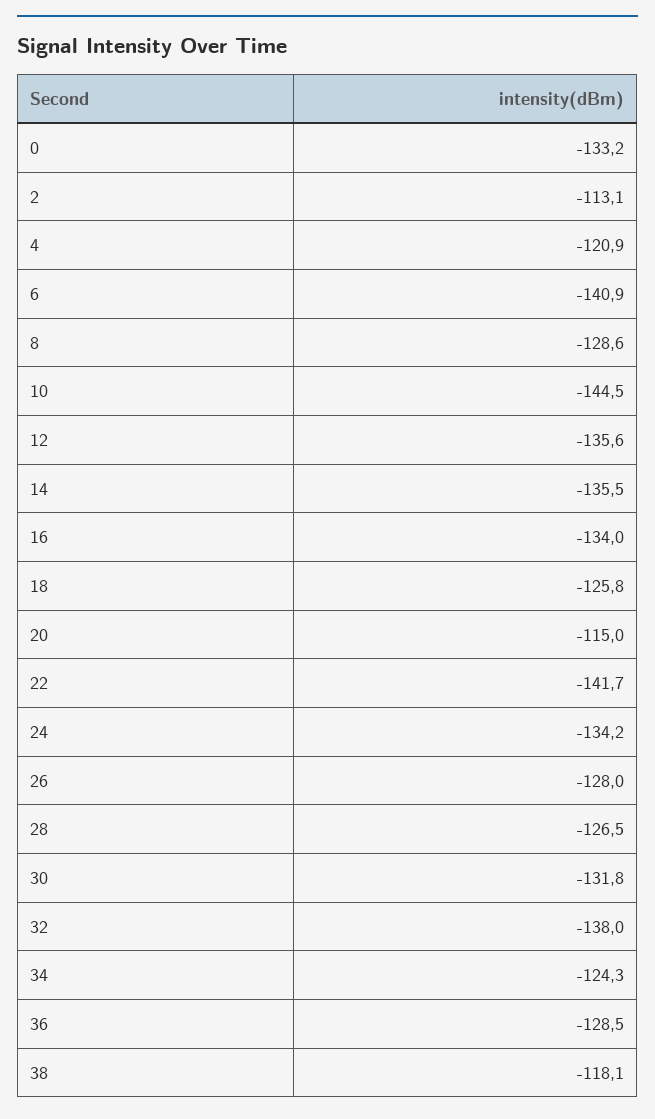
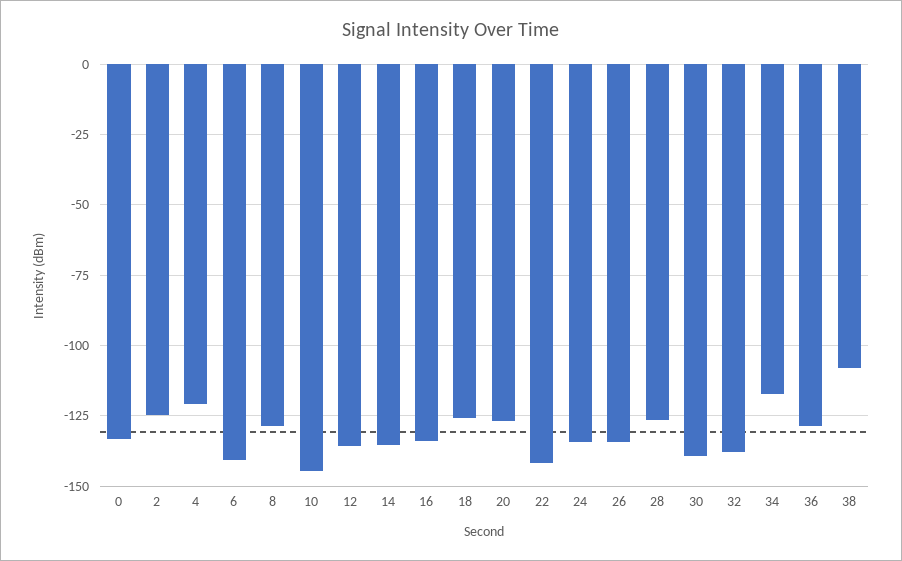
  {
    "0": -133.2,
-   "2": -113.1,
+   "2": -125,
    "4": -120.9,
    "6": -140.9,
    "8": -128.6,
    "10": -144.5,
    "12": -135.6,
    "14": -135.5,
    "16": -134,
    "18": -125.8,
-   "20": -115,
+   "20": -127.5,
    "22": -141.7,
    "24": -134.2,
-   "26": -128,
+   "26": -135,
    "28": -126.5,
-   "30": -131.8,
+   "30": -140,
    "32": -138,
-   "34": -124.3,
+   "34": -117.5,
    "36": -128.5,
-   "38": -118.1
+   "38": -107.5
  }

